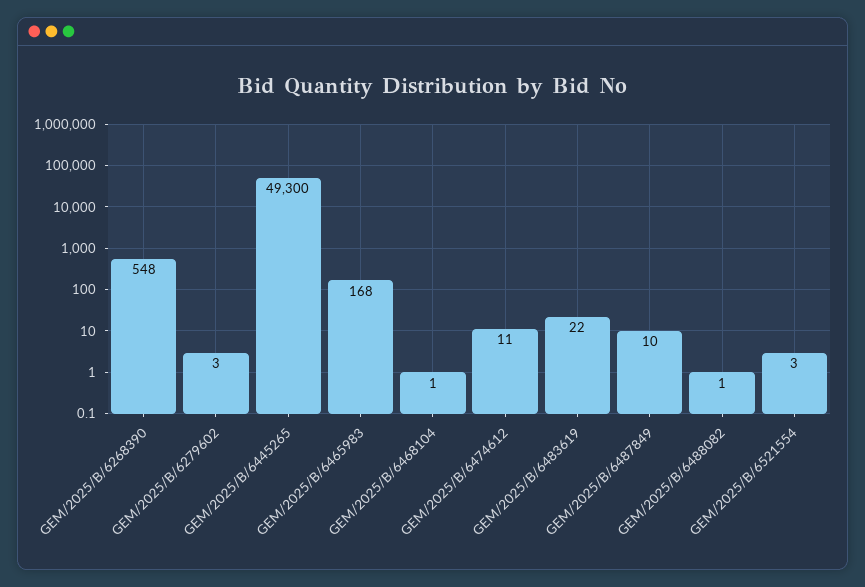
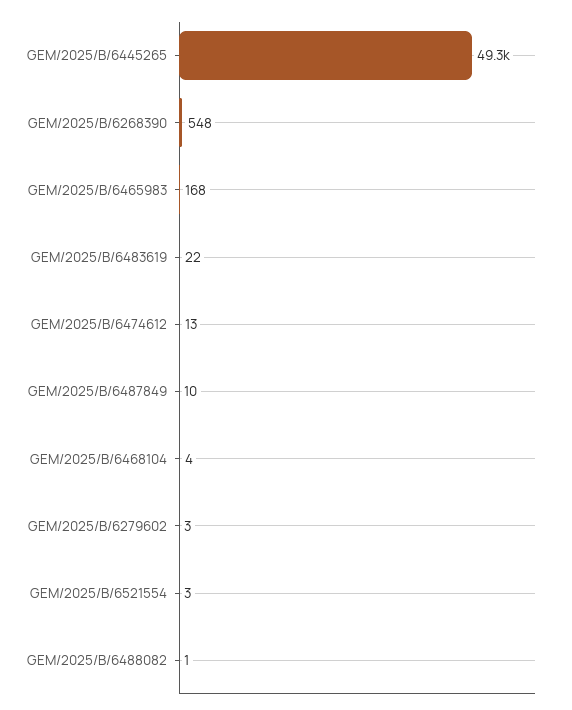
  {
    "GEM/2025/B/6268390": 548,
    "GEM/2025/B/6279602": 3,
    "GEM/2025/B/6445265": 49300,
    "GEM/2025/B/6465983": 168,
-   "GEM/2025/B/6468104": 1,
+   "GEM/2025/B/6468104": 4,
-   "GEM/2025/B/6474612": 11,
+   "GEM/2025/B/6474612": 13,
    "GEM/2025/B/6483619": 22,
    "GEM/2025/B/6487849": 10,
    "GEM/2025/B/6488082": 1,
    "GEM/2025/B/6521554": 3
  }

